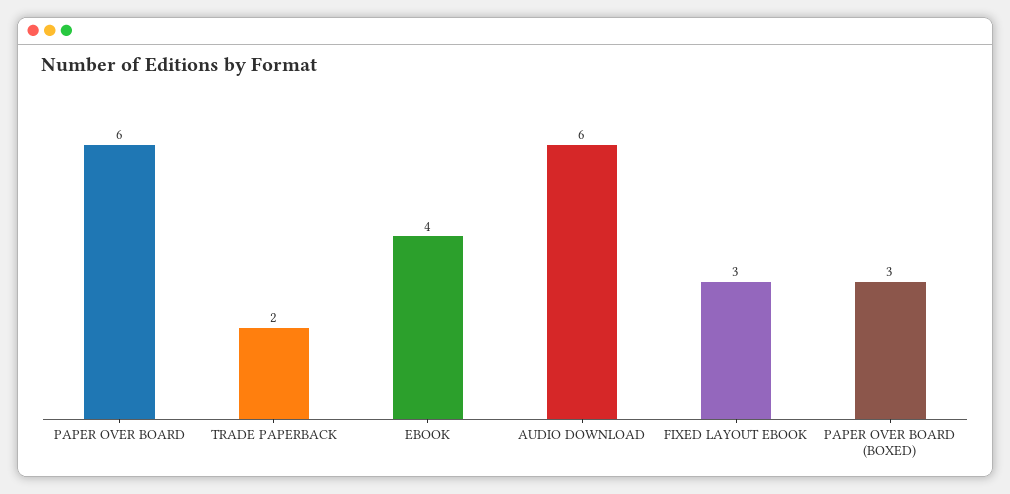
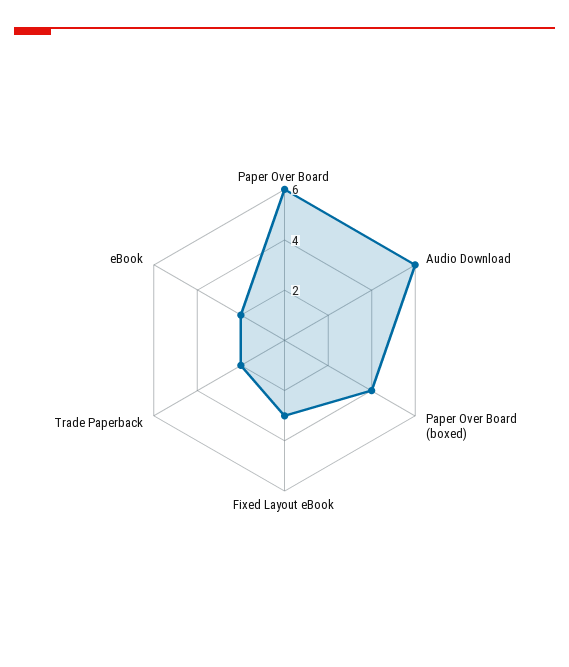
  {
    "PAPER OVER BOARD": 6,
    "TRADE PAPERBACK": 2,
-   "EBOOK": 4,
+   "EBOOK": 2,
    "AUDIO DOWNLOAD": 6,
    "FIXED LAYOUT EBOOK": 3,
-   "PAPER OVER BOARD (BOXED)": 3
+   "PAPER OVER BOARD (BOXED)": 4
  }

